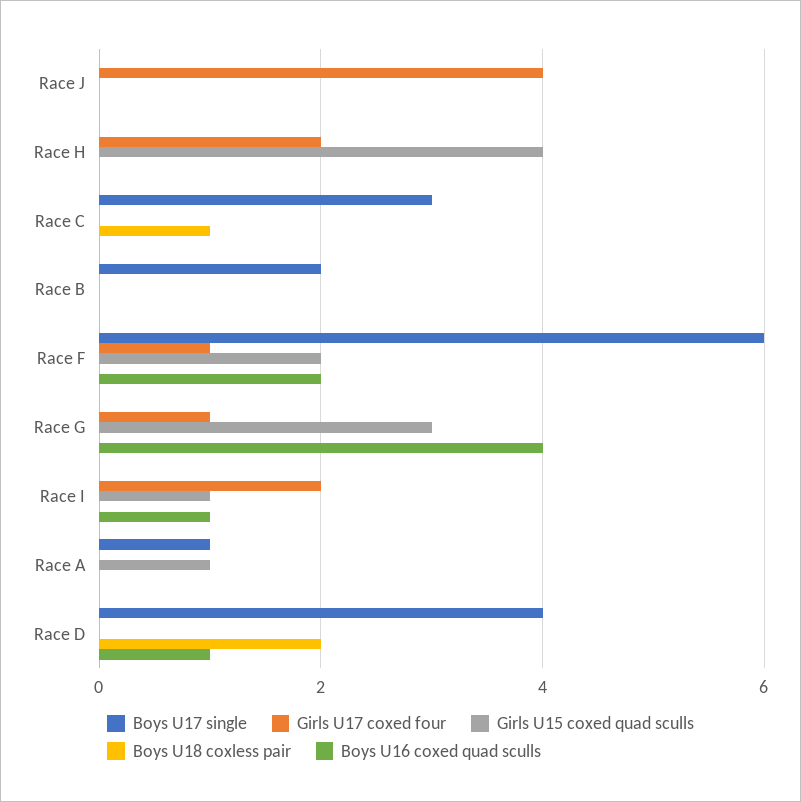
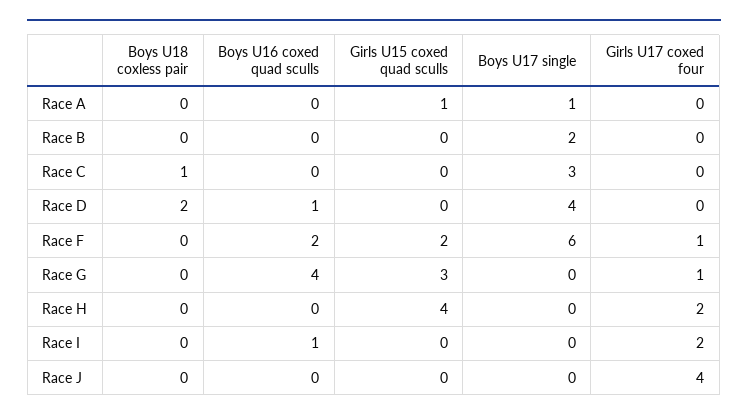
  {
    "Boys U17 single": {
      "Race J": 0,
      "Race H": 0,
      "Race C": 3,
      "Race B": 2,
      "Race F": 6,
      "Race G": 0,
      "Race I": 0,
      "Race A": 1,
      "Race D": 4
    },
    "Girls U17 coxed four": {
      "Race J": 4,
      "Race H": 2,
      "Race C": 0,
      "Race B": 0,
      "Race F": 1,
      "Race G": 1,
      "Race I": 2,
      "Race A": 0,
      "Race D": 0
    },
    "Girls U15 coxed quad sculls": {
      "Race J": 0,
      "Race H": 4,
      "Race C": 0,
      "Race B": 0,
      "Race F": 2,
      "Race G": 3,
-     "Race I": 1,
+     "Race I": 0,
      "Race A": 1,
      "Race D": 0
    },
    "Boys U18 coxless pair": {
      "Race J": 0,
      "Race H": 0,
      "Race C": 1,
      "Race B": 0,
      "Race F": 0,
      "Race G": 0,
      "Race I": 0,
      "Race A": 0,
      "Race D": 2
    },
    "Boys U16 coxed quad sculls": {
      "Race J": 0,
      "Race H": 0,
      "Race C": 0,
      "Race B": 0,
      "Race F": 2,
      "Race G": 4,
      "Race I": 1,
      "Race A": 0,
      "Race D": 1
    }
  }

